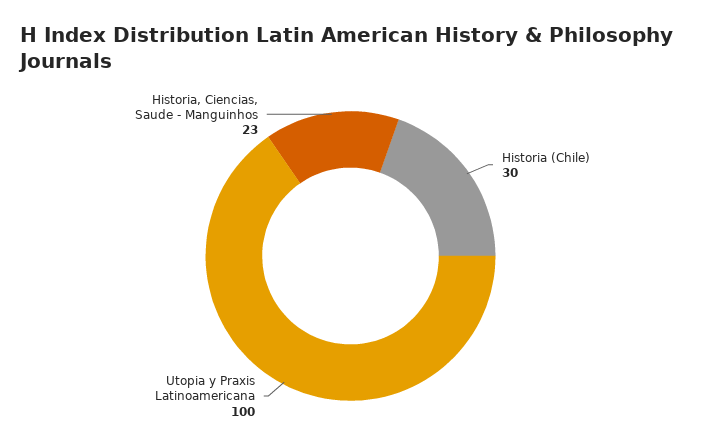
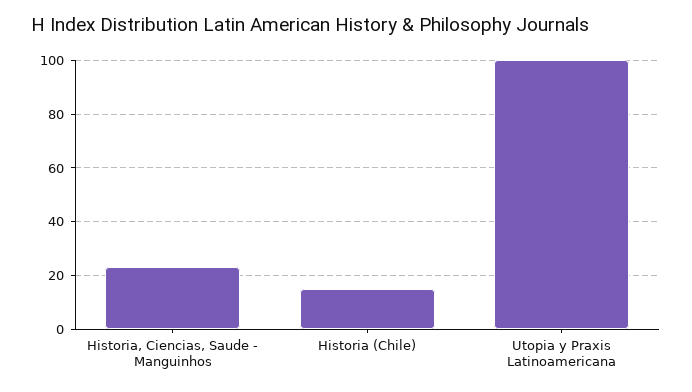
  {
-   "Historia (Chile)": 30,
+   "Historia (Chile)": 15,
    "Utopia y Praxis Latinoamericana": 100,
    "Historia, Ciencias, Saude - Manguinhos": 23
  }

